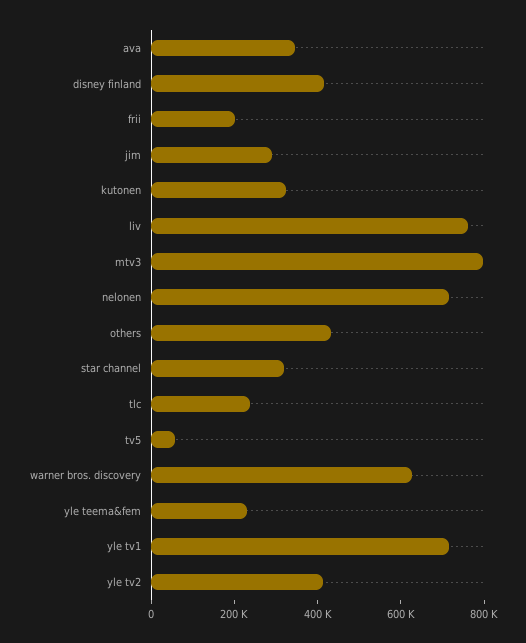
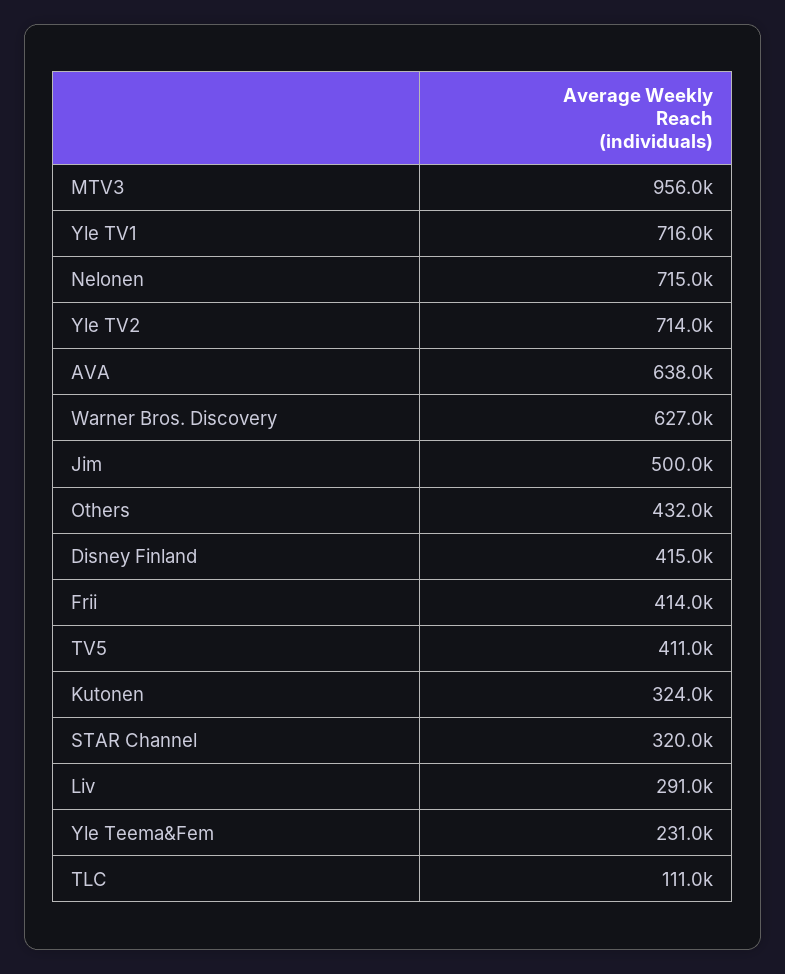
  {
-   "ava": 350000,
+   "ava": 638000,
    "disney finland": 415000,
-   "frii": 200000,
+   "frii": 414000,
-   "jim": 300000,
+   "jim": 500000,
    "kutonen": 324000,
-   "liv": 750000,
+   "liv": 291000,
-   "mtv3": 800000,
+   "mtv3": 956000,
    "nelonen": 715000,
    "others": 432000,
    "star channel": 320000,
-   "tlc": 250000,
+   "tlc": 111000,
-   "tv5": 50000,
+   "tv5": 411000,
    "warner bros. discovery": 627000,
    "yle teema&fem": 231000,
    "yle tv1": 716000,
-   "yle tv2": 400000
+   "yle tv2": 714000
  }

